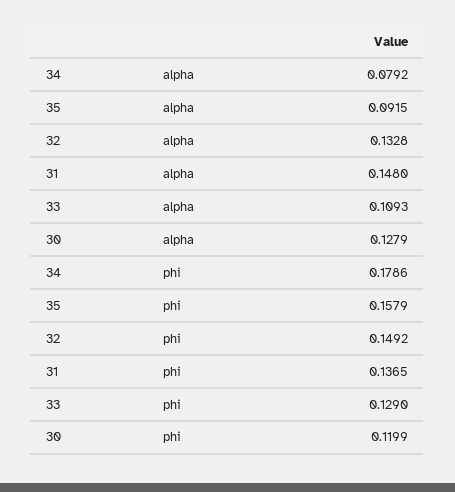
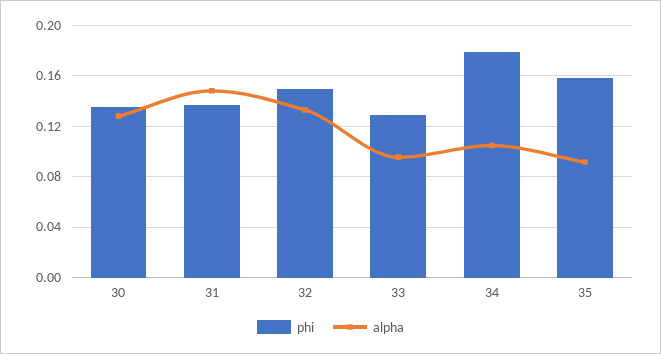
  {
    "alpha": {
-     "34": 0.0792,
+     "34": 0.105,
      "35": 0.0915,
      "32": 0.1328,
      "31": 0.148,
-     "33": 0.1093,
+     "33": 0.095,
      "30": 0.1279
    },
    "phi": {
      "34": 0.1786,
      "35": 0.1579,
      "32": 0.1492,
      "31": 0.1365,
      "33": 0.129,
-     "30": 0.1199
+     "30": 0.135
    }
  }

